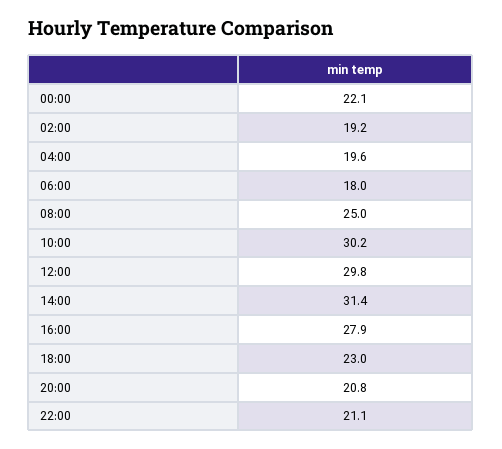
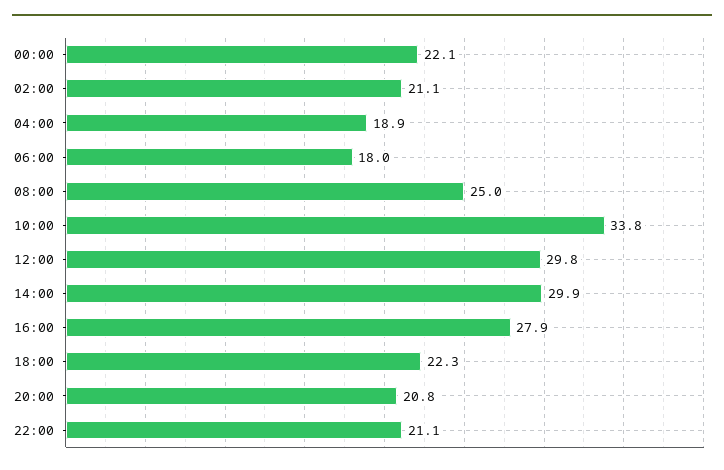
  {
    "00:00": 22.1,
-   "02:00": 19.2,
+   "02:00": 21.1,
-   "04:00": 19.6,
+   "04:00": 18.9,
    "06:00": 18,
    "08:00": 25,
-   "10:00": 30.2,
+   "10:00": 33.8,
    "12:00": 29.8,
-   "14:00": 31.4,
+   "14:00": 29.9,
    "16:00": 27.9,
-   "18:00": 23,
+   "18:00": 22.3,
    "20:00": 20.8,
    "22:00": 21.1
  }

